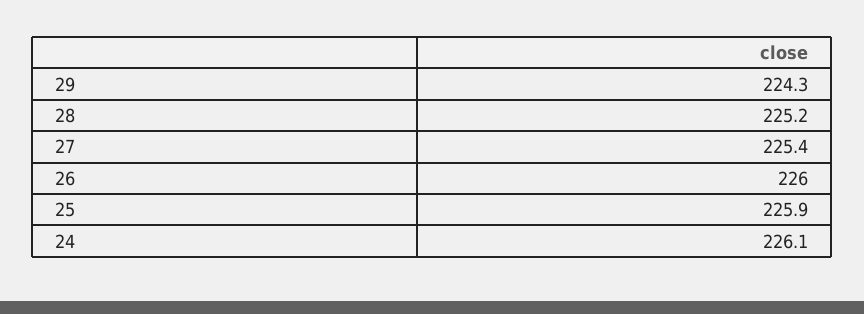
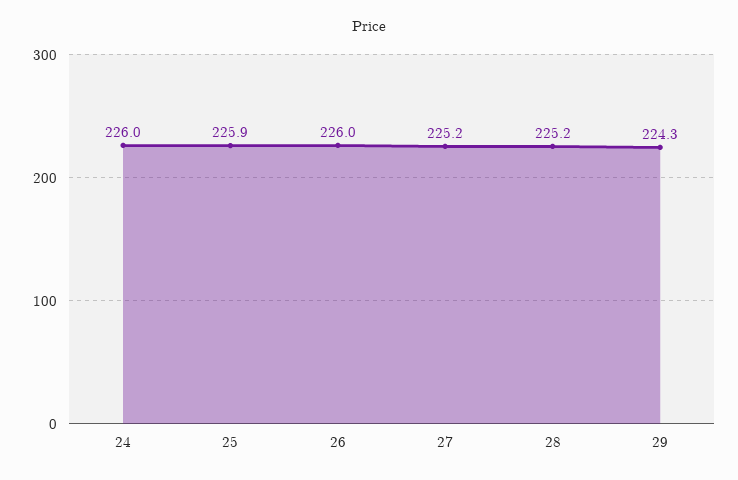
  {
    "29": 224.3,
    "28": 225.2,
-   "27": 225.4,
+   "27": 225.2,
    "26": 226,
    "25": 225.9,
-   "24": 226.1
+   "24": 226
  }

